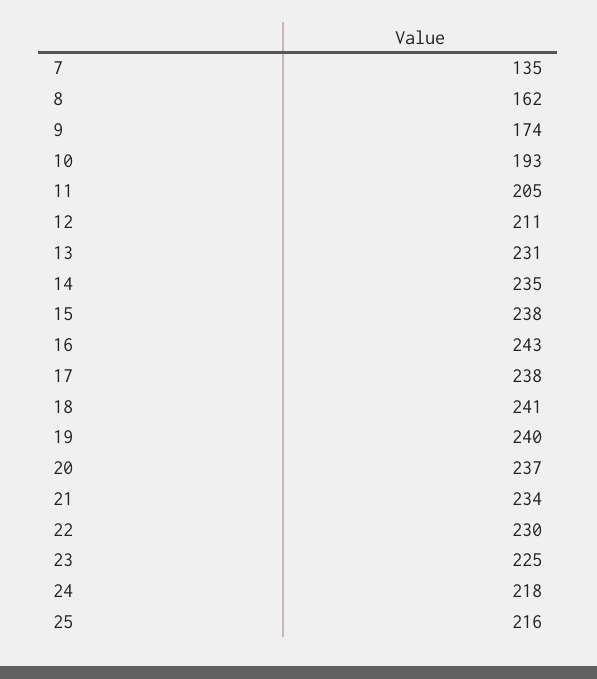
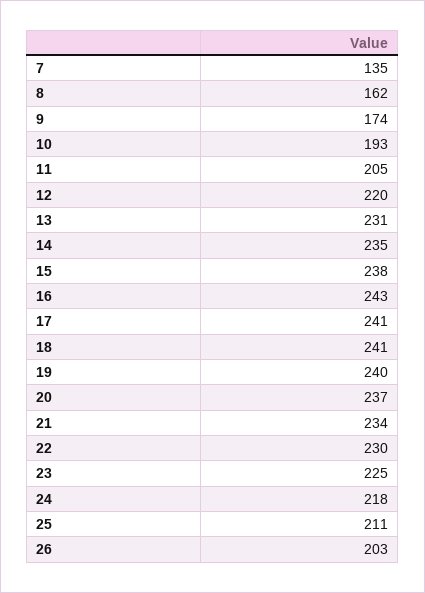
  {
    "7": 135,
    "8": 162,
    "9": 174,
    "10": 193,
    "11": 205,
-   "12": 211,
+   "12": 220,
    "13": 231,
    "14": 235,
    "15": 238,
    "16": 243,
-   "17": 238,
+   "17": 241,
    "18": 241,
    "19": 240,
    "20": 237,
    "21": 234,
    "22": 230,
    "23": 225,
    "24": 218,
-   "25": 216
+   "25": 211,
+   "26": 203
  }

